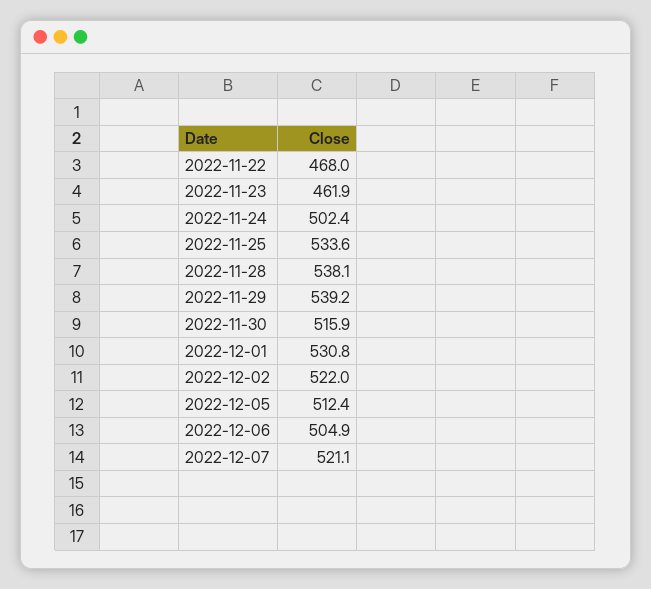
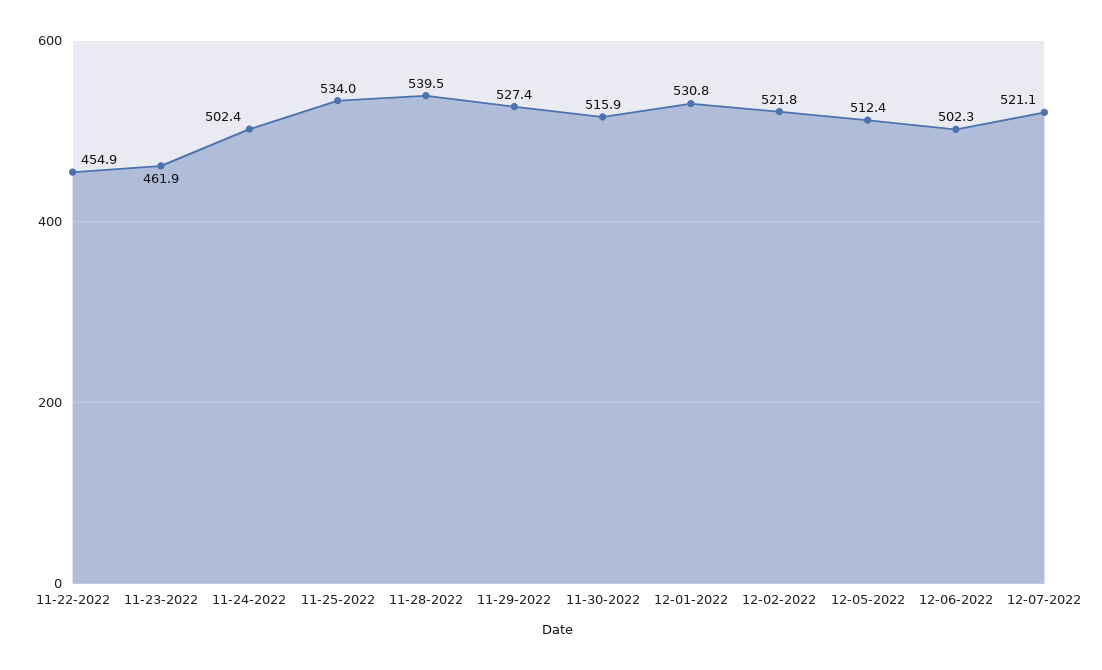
  {
-   "2022-11-22": 468,
+   "2022-11-22": 454.9,
    "2022-11-23": 461.9,
    "2022-11-24": 502.4,
-   "2022-11-25": 533.6,
+   "2022-11-25": 534,
-   "2022-11-28": 538.1,
+   "2022-11-28": 539.5,
-   "2022-11-29": 539.2,
+   "2022-11-29": 527.4,
    "2022-11-30": 515.9,
    "2022-12-01": 530.8,
-   "2022-12-02": 522,
+   "2022-12-02": 521.8,
    "2022-12-05": 512.4,
-   "2022-12-06": 504.9,
+   "2022-12-06": 502.3,
    "2022-12-07": 521.1
  }

